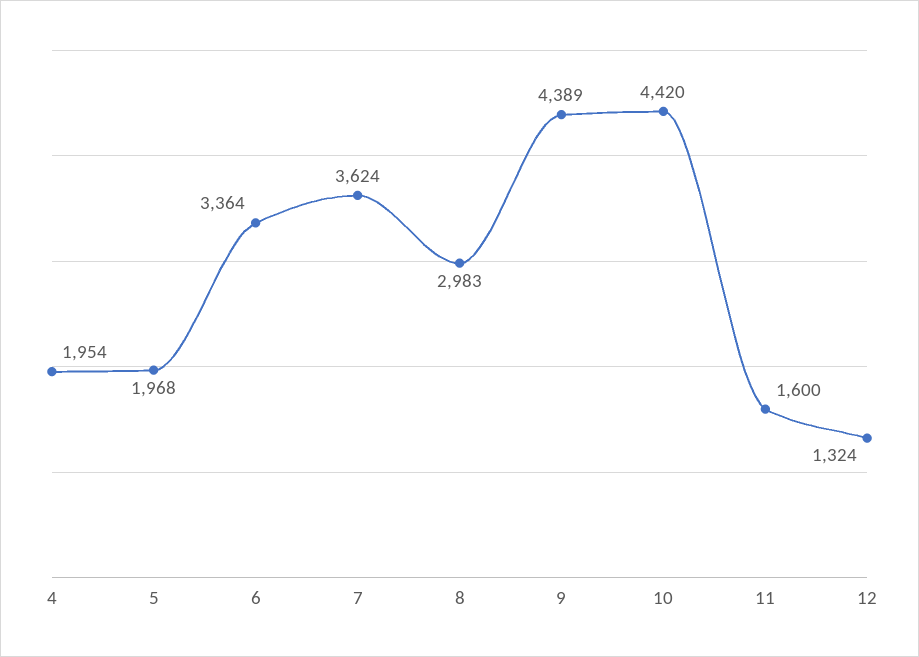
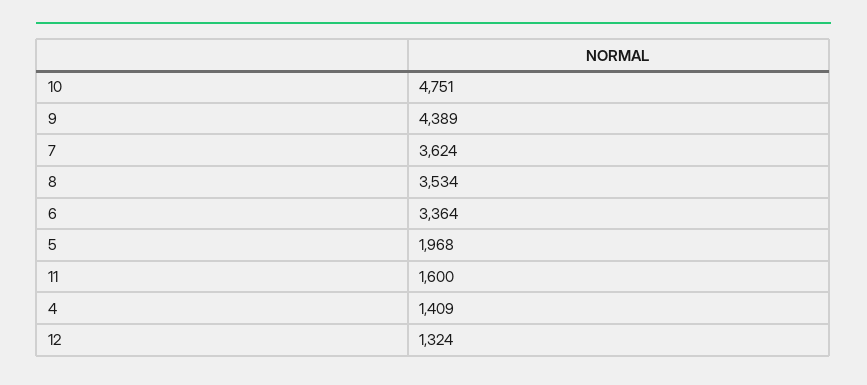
  {
-   "4": 1954,
+   "4": 1409,
    "5": 1968,
    "6": 3364,
    "7": 3624,
-   "8": 2983,
+   "8": 3534,
    "9": 4389,
-   "10": 4420,
+   "10": 4751,
    "11": 1600,
    "12": 1324
  }

